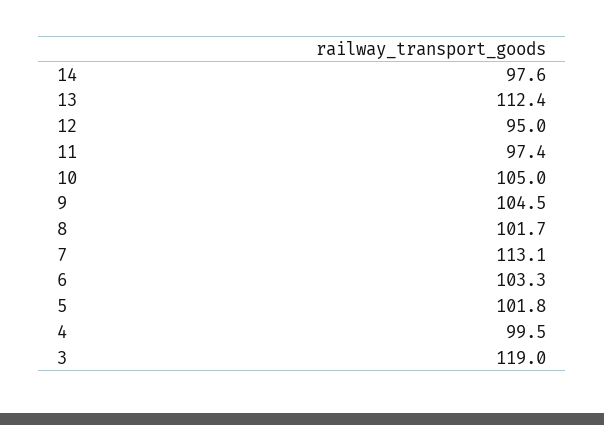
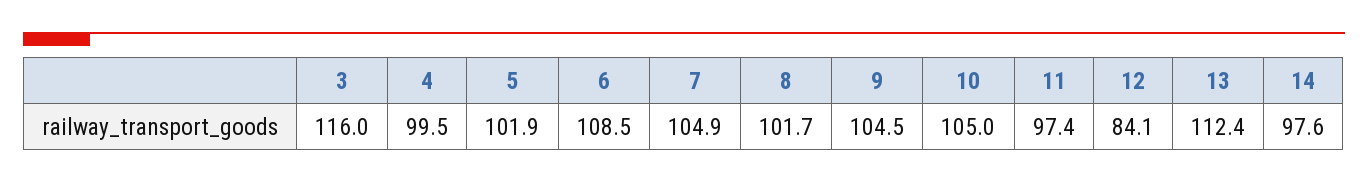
  {
    "14": 97.6,
    "13": 112.4,
-   "12": 95,
+   "12": 84.1,
    "11": 97.4,
    "10": 105,
    "9": 104.5,
    "8": 101.7,
-   "7": 113.1,
+   "7": 104.9,
-   "6": 103.3,
+   "6": 108.5,
-   "5": 101.8,
+   "5": 101.9,
    "4": 99.5,
-   "3": 119
+   "3": 116
  }

